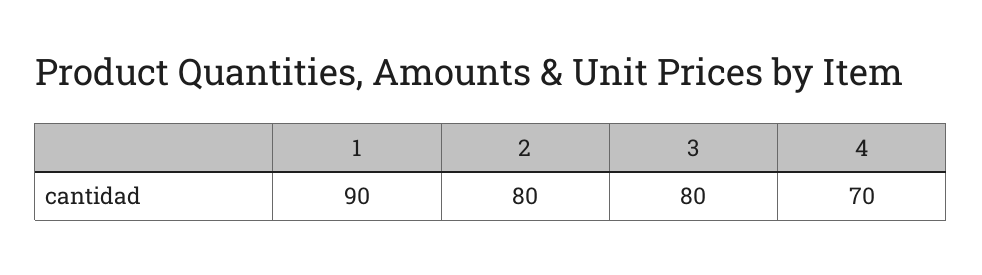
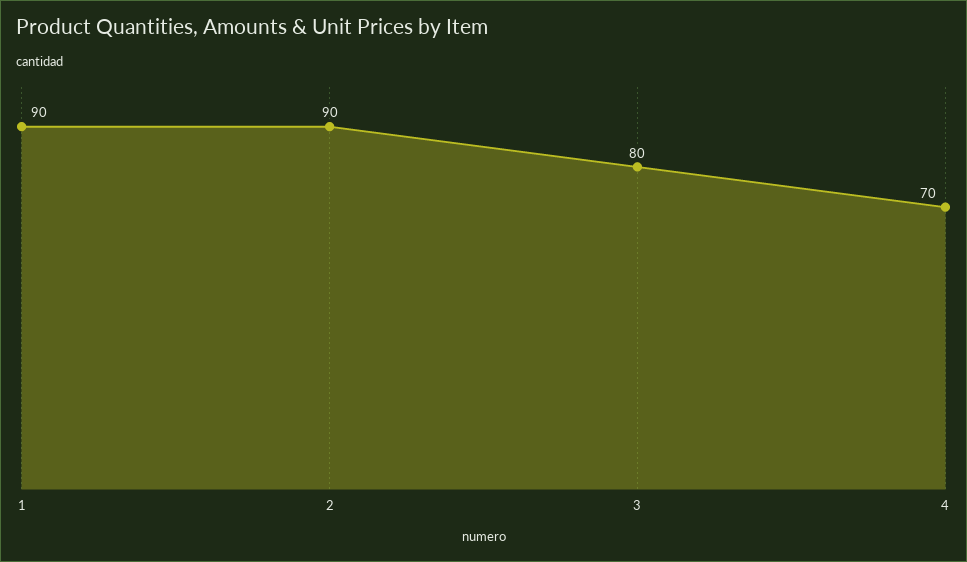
  {
    "1": 90,
-   "2": 80,
+   "2": 90,
    "3": 80,
    "4": 70
  }

